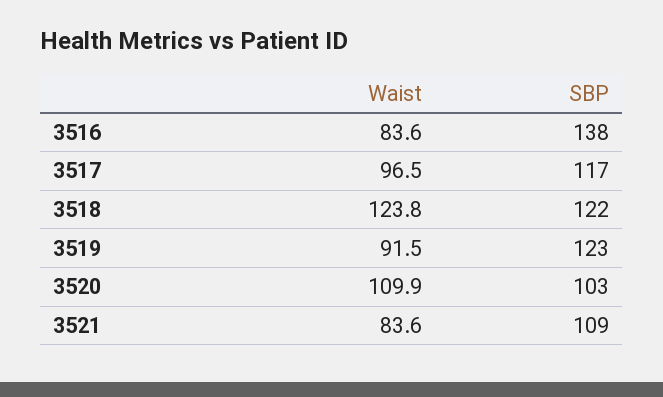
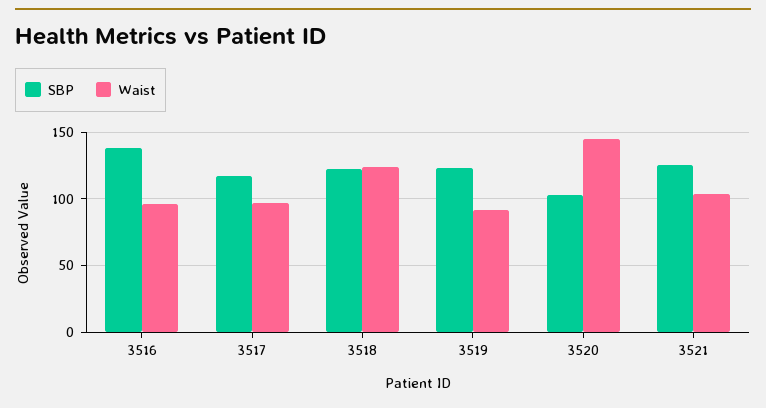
  {
    "Waist": {
-     "3516": 83.6,
+     "3516": 95,
      "3517": 96.5,
      "3518": 123.8,
      "3519": 91.5,
-     "3520": 109.9,
+     "3520": 145,
-     "3521": 83.6
+     "3521": 105
    },
    "SBP": {
      "3516": 138,
      "3517": 117,
      "3518": 122,
      "3519": 123,
      "3520": 103,
-     "3521": 109
+     "3521": 125
    }
  }

